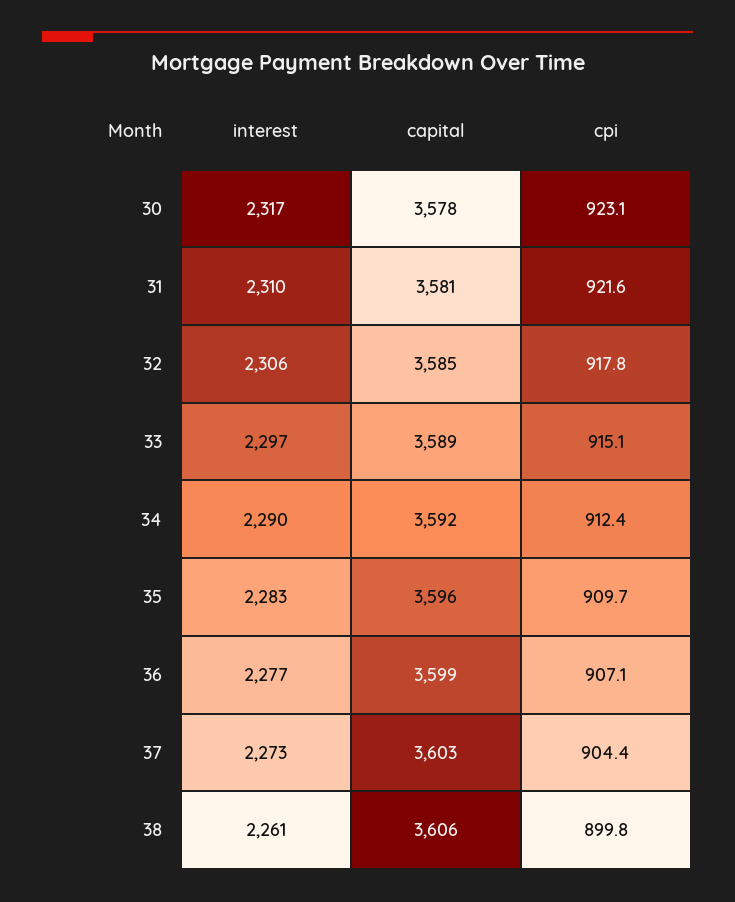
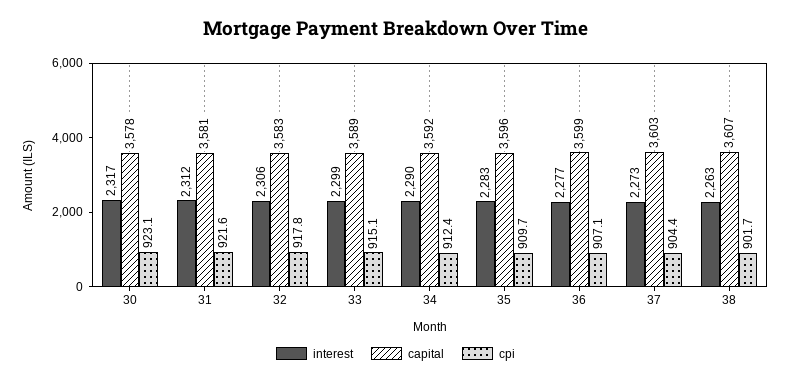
  {
    "interest": {
      "30": 2317,
-     "31": 2310,
+     "31": 2312,
      "32": 2306,
-     "33": 2297,
+     "33": 2299,
      "34": 2290,
      "35": 2283,
      "36": 2277,
      "37": 2273,
-     "38": 2261
+     "38": 2263
    },
    "capital": {
      "30": 3578,
      "31": 3581,
-     "32": 3585,
+     "32": 3583,
      "33": 3589,
      "34": 3592,
      "35": 3596,
      "36": 3599,
      "37": 3603,
-     "38": 3606
+     "38": 3607
    },
    "cpi": {
      "30": 923.1,
      "31": 921.6,
      "32": 917.8,
      "33": 915.1,
      "34": 912.4,
      "35": 909.7,
      "36": 907.1,
      "37": 904.4,
-     "38": 899.8
+     "38": 901.7
    }
  }

